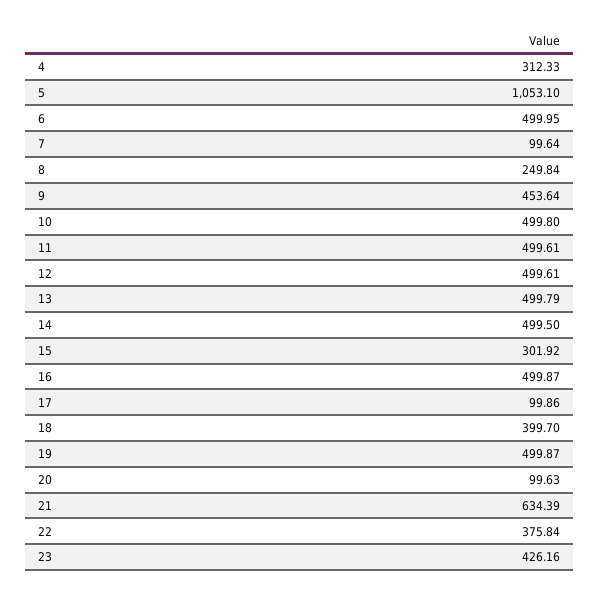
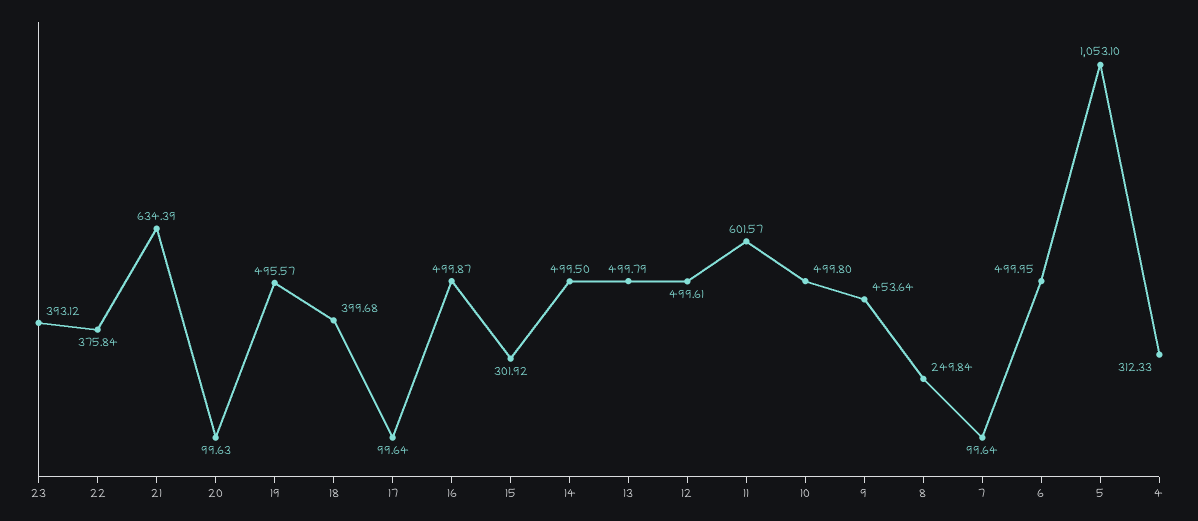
  {
    "4": 312.33,
    "5": 1053.1,
    "6": 499.95,
    "7": 99.64,
    "8": 249.84,
    "9": 453.64,
    "10": 499.8,
-   "11": 499.61,
+   "11": 601.57,
    "12": 499.61,
    "13": 499.79,
    "14": 499.5,
    "15": 301.92,
    "16": 499.87,
-   "17": 99.86,
+   "17": 99.64,
-   "18": 399.7,
+   "18": 399.68,
-   "19": 499.87,
+   "19": 495.57,
    "20": 99.63,
    "21": 634.39,
    "22": 375.84,
-   "23": 426.16
+   "23": 393.12
  }

